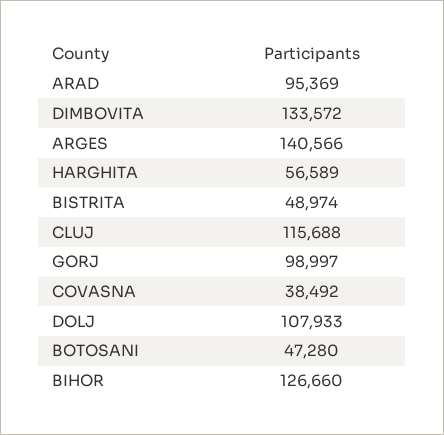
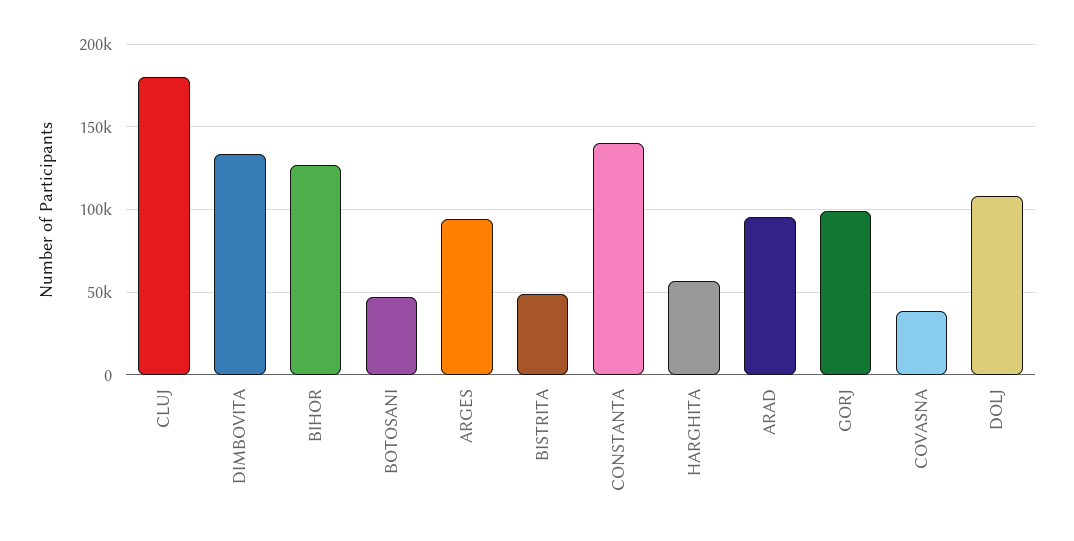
  {
    "ARAD": 95369,
    "DIMBOVITA": 133572,
-   "ARGES": 140566,
+   "ARGES": 95000,
    "HARGHITA": 56589,
    "BISTRITA": 48974,
-   "CLUJ": 115688,
+   "CLUJ": 180000,
    "GORJ": 98997,
    "COVASNA": 38492,
    "DOLJ": 107933,
    "BOTOSANI": 47280,
-   "BIHOR": 126660
+   "BIHOR": 126660,
+   "CONSTANTA": 140000
  }

